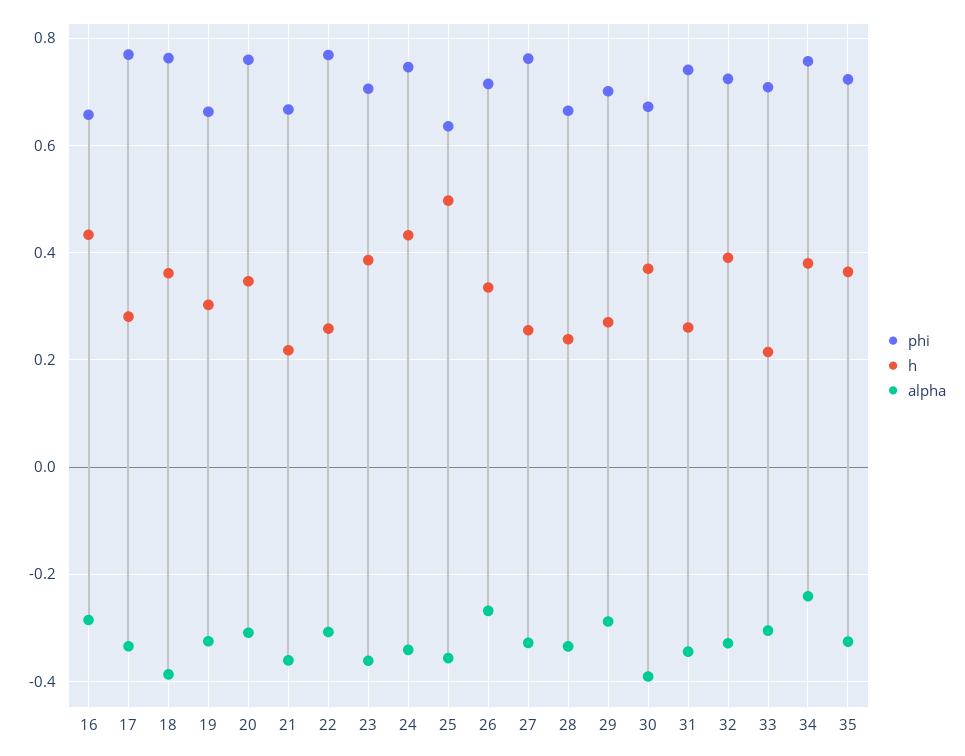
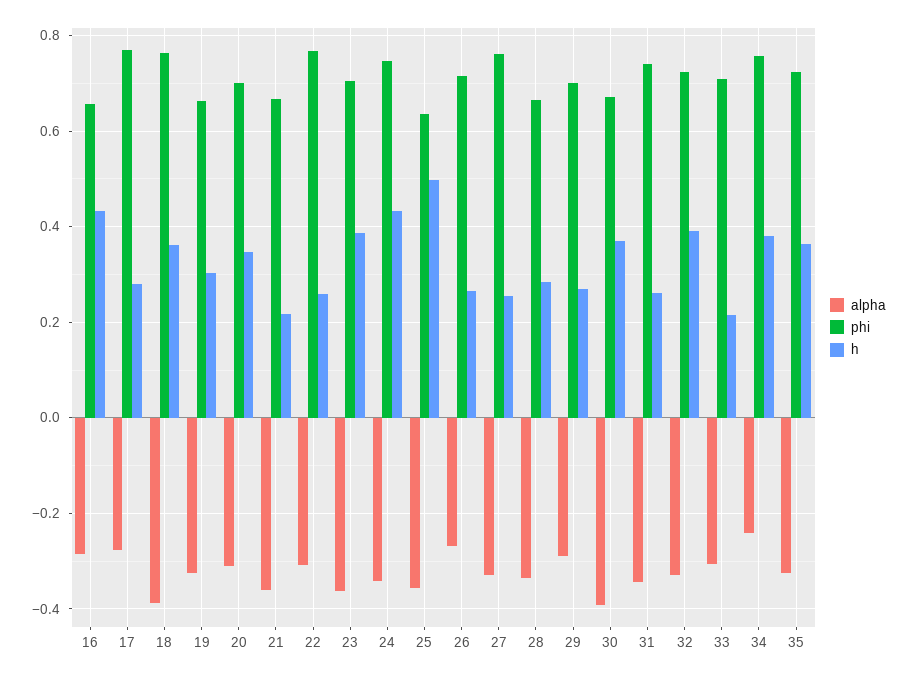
  {
    "phi": {
      "16": 0.66,
      "17": 0.76,
      "18": 0.76,
      "19": 0.66,
-     "20": 0.76,
+     "20": 0.7,
      "21": 0.66,
      "22": 0.76,
      "23": 0.7,
      "24": 0.74,
      "25": 0.64,
      "26": 0.72,
      "27": 0.76,
      "28": 0.66,
      "29": 0.7,
      "30": 0.68,
      "31": 0.74,
      "32": 0.72,
      "33": 0.7,
      "34": 0.76,
      "35": 0.72
    },
    "h": {
      "16": 0.44,
      "17": 0.28,
      "18": 0.36,
      "19": 0.3,
      "20": 0.34,
      "21": 0.22,
      "22": 0.26,
      "23": 0.38,
      "24": 0.44,
      "25": 0.5,
-     "26": 0.34,
+     "26": 0.26,
      "27": 0.26,
-     "28": 0.24,
+     "28": 0.28,
      "29": 0.28,
      "30": 0.36,
      "31": 0.26,
      "32": 0.4,
      "33": 0.22,
      "34": 0.38,
      "35": 0.36
    },
    "alpha": {
      "16": -0.28,
-     "17": -0.34,
+     "17": -0.28,
      "18": -0.38,
      "19": -0.32,
      "20": -0.3,
      "21": -0.36,
      "22": -0.3,
      "23": -0.36,
      "24": -0.34,
      "25": -0.36,
      "26": -0.26,
      "27": -0.32,
      "28": -0.34,
      "29": -0.28,
      "30": -0.4,
      "31": -0.34,
      "32": -0.32,
      "33": -0.3,
      "34": -0.24,
      "35": -0.32
    }
  }

